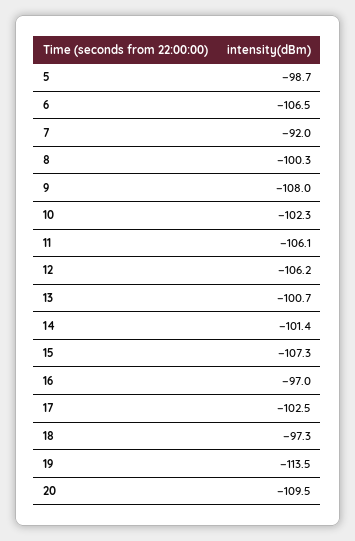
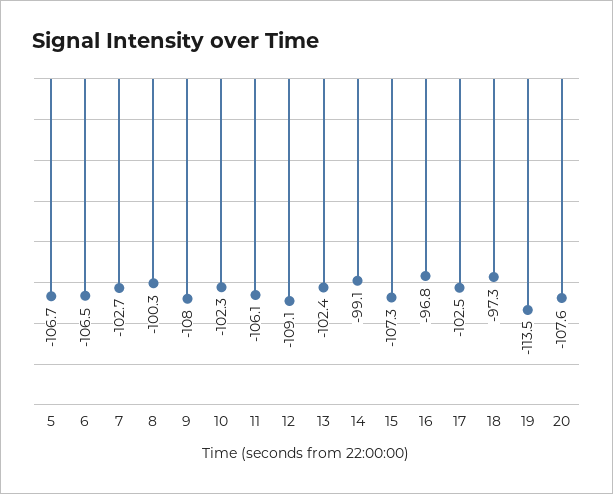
  {
-   "5": -98.7,
+   "5": -106.7,
    "6": -106.5,
-   "7": -92,
+   "7": -102.7,
    "8": -100.3,
    "9": -108,
    "10": -102.3,
    "11": -106.1,
-   "12": -106.2,
+   "12": -109.1,
-   "13": -100.7,
+   "13": -102.4,
-   "14": -101.4,
+   "14": -99.1,
    "15": -107.3,
-   "16": -97,
+   "16": -96.8,
    "17": -102.5,
    "18": -97.3,
    "19": -113.5,
-   "20": -109.5
+   "20": -107.6
  }

